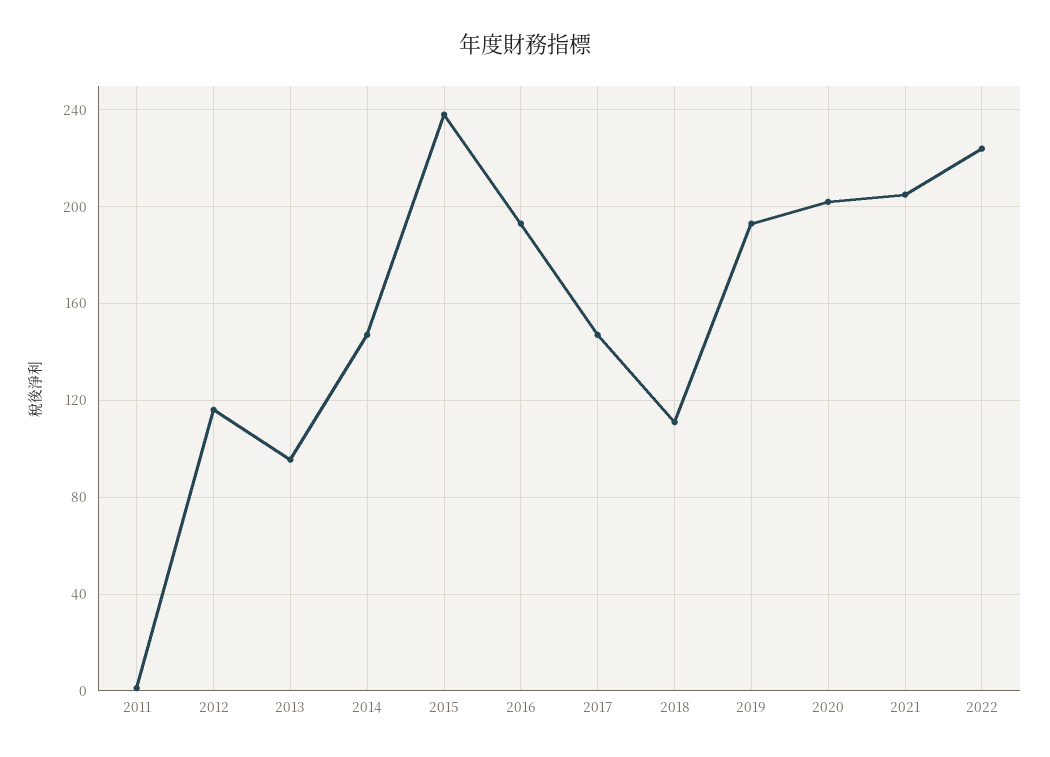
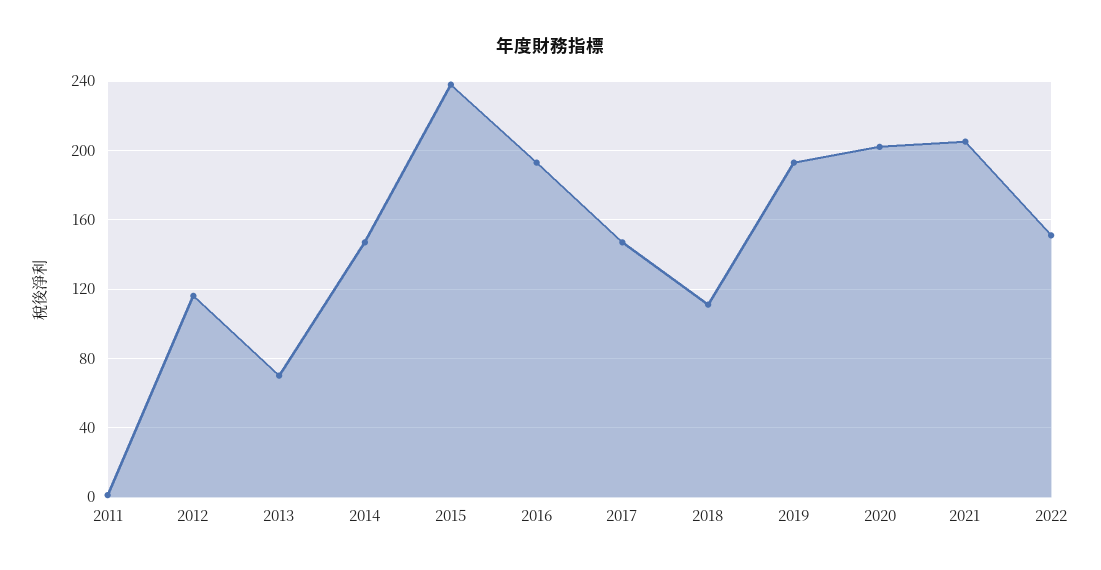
  {
    "2011": 0,
    "2012": 115,
-   "2013": 95,
+   "2013": 70,
    "2014": 145,
    "2015": 240,
    "2016": 195,
    "2017": 145,
    "2018": 110,
    "2019": 195,
    "2020": 200,
    "2021": 205,
-   "2022": 225
+   "2022": 150
  }

